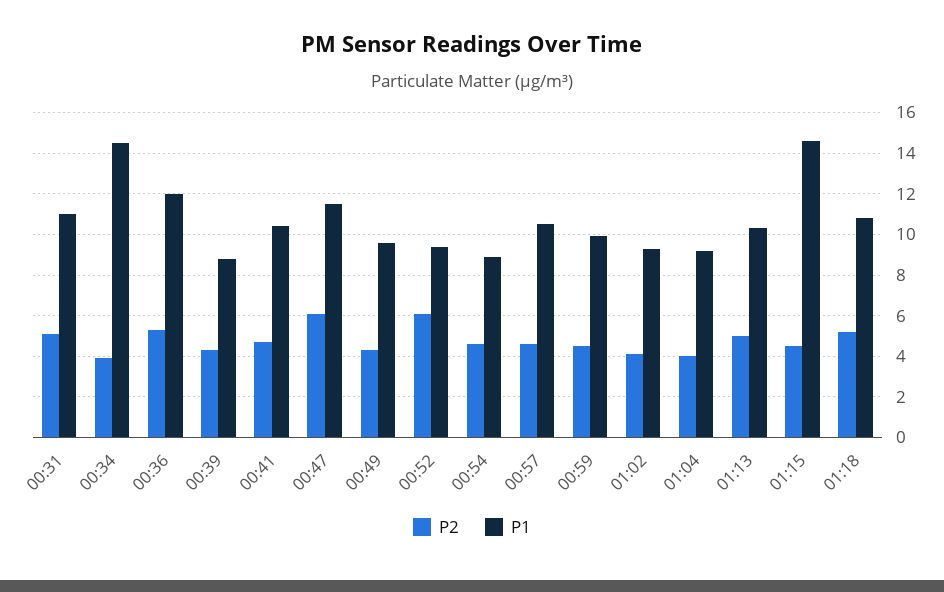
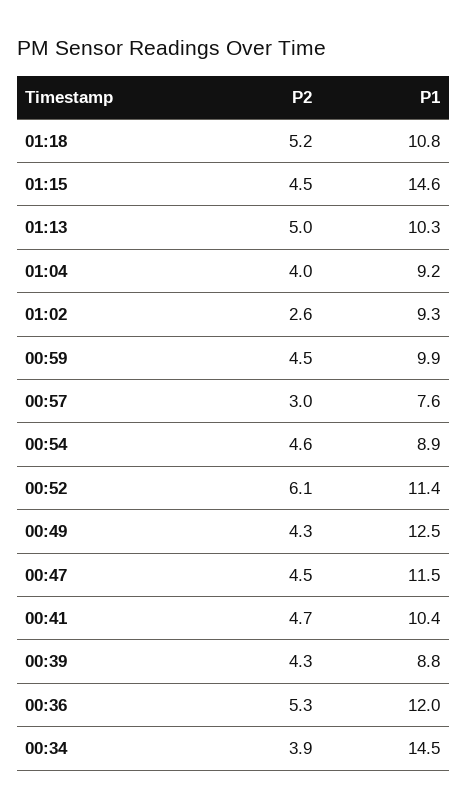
  {
    "P2": {
-     "00:31": 5,
      "00:34": 3.9,
      "00:36": 5.3,
      "00:39": 4.3,
      "00:41": 4.7,
-     "00:47": 6,
+     "00:47": 4.5,
      "00:49": 4.3,
      "00:52": 6.1,
      "00:54": 4.6,
-     "00:57": 4.5,
+     "00:57": 3,
      "00:59": 4.5,
-     "01:02": 4,
+     "01:02": 2.6,
      "01:04": 4,
      "01:13": 5,
      "01:15": 4.5,
      "01:18": 5.2
    },
    "P1": {
-     "00:31": 11,
      "00:34": 14.5,
      "00:36": 12,
      "00:39": 8.8,
      "00:41": 10.4,
      "00:47": 11.5,
-     "00:49": 9.5,
+     "00:49": 12.5,
-     "00:52": 9.5,
+     "00:52": 11.4,
      "00:54": 8.9,
-     "00:57": 10.5,
+     "00:57": 7.6,
      "00:59": 9.9,
      "01:02": 9.3,
      "01:04": 9.2,
      "01:13": 10.3,
      "01:15": 14.6,
      "01:18": 10.8
    }
  }

